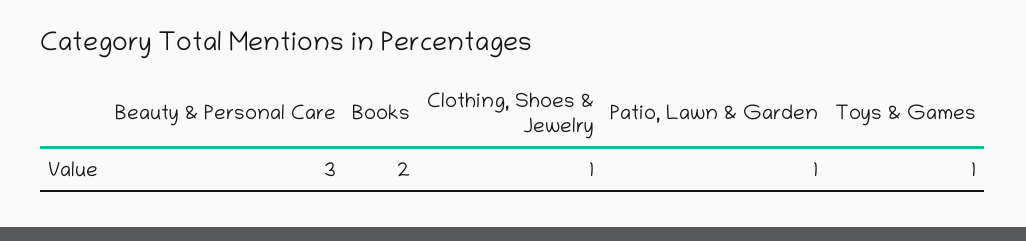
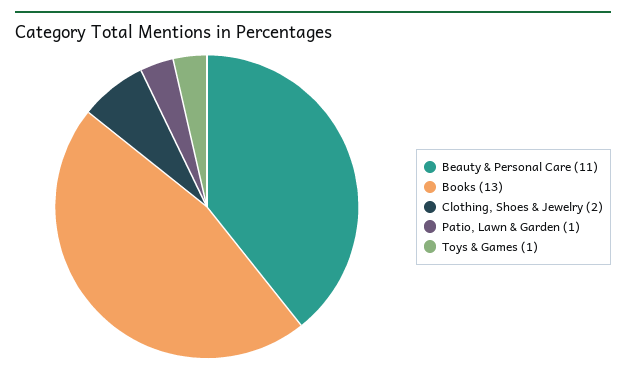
  {
-   "Beauty & Personal Care": 3,
+   "Beauty & Personal Care": 11,
-   "Books": 2,
+   "Books": 13,
-   "Clothing, Shoes & Jewelry": 1,
+   "Clothing, Shoes & Jewelry": 2,
    "Patio, Lawn & Garden": 1,
    "Toys & Games": 1
  }

